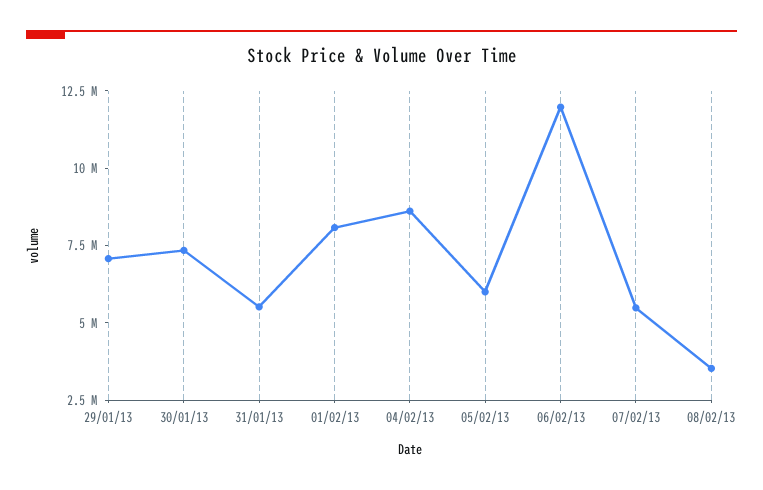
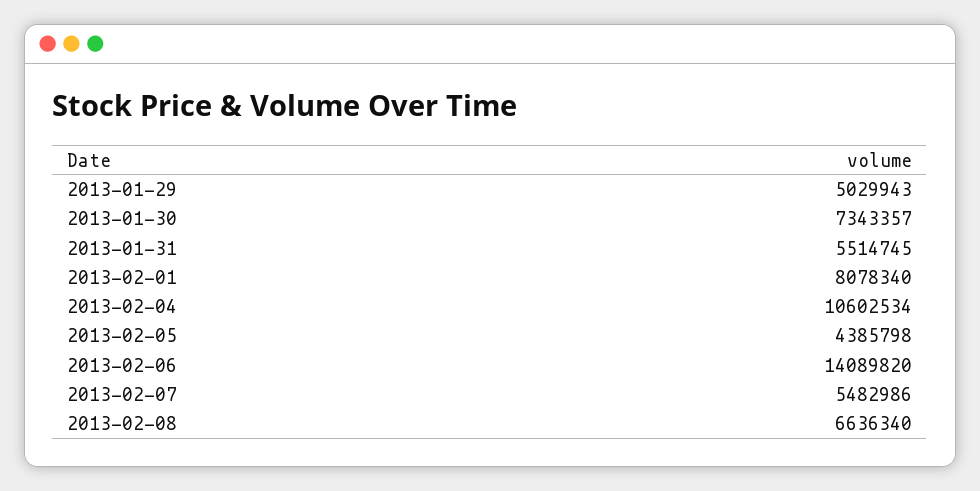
  {
-   "29/01/13": 7000000,
+   "29/01/13": 5029943,
    "30/01/13": 7343357,
    "31/01/13": 5514745,
    "01/02/13": 8078340,
-   "04/02/13": 8500000,
+   "04/02/13": 10602534,
-   "05/02/13": 6000000,
+   "05/02/13": 4385798,
-   "06/02/13": 12000000,
+   "06/02/13": 14089820,
    "07/02/13": 5482986,
-   "08/02/13": 3500000
+   "08/02/13": 6636340
  }

